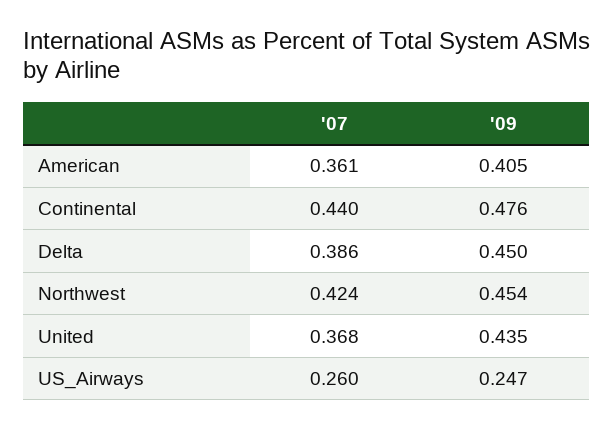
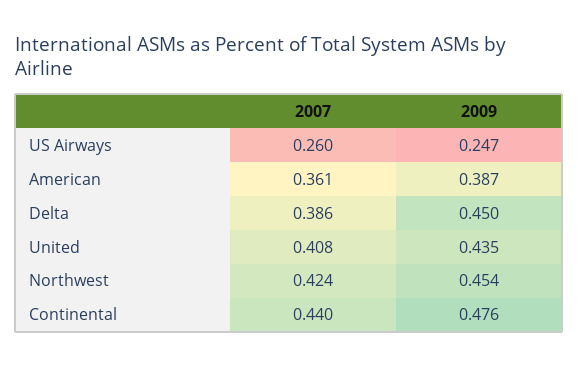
  {
    "'07": {
      "American": 0.361,
      "Continental": 0.44,
      "Delta": 0.386,
      "Northwest": 0.424,
-     "United": 0.368,
+     "United": 0.408,
      "US_Airways": 0.26
    },
    "'09": {
-     "American": 0.405,
+     "American": 0.387,
      "Continental": 0.476,
      "Delta": 0.45,
      "Northwest": 0.454,
      "United": 0.435,
      "US_Airways": 0.247
    }
  }

